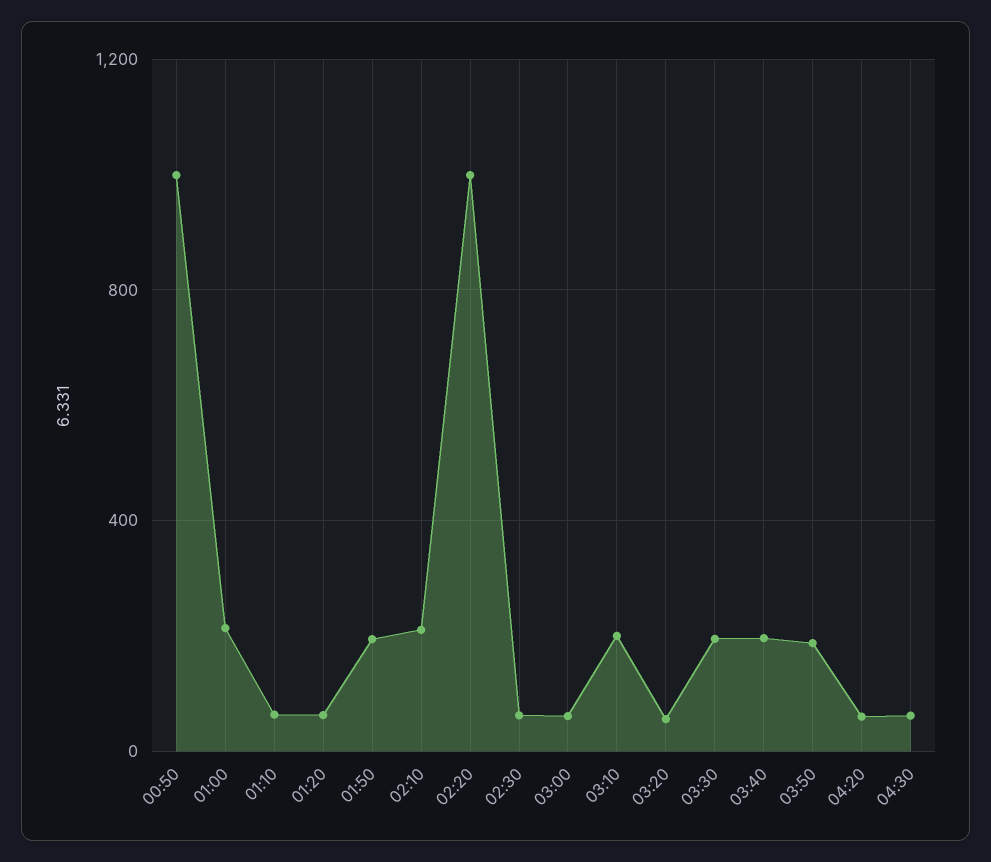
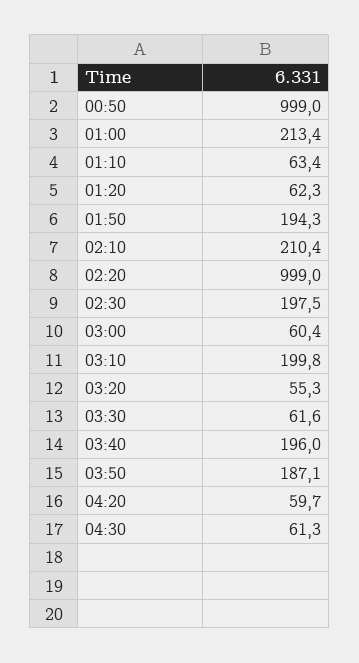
  {
    "00:50": 999,
    "01:00": 213.4,
    "01:10": 63.4,
    "01:20": 62.3,
    "01:50": 194.3,
    "02:10": 210.4,
    "02:20": 999,
-   "02:30": 50,
+   "02:30": 197.5,
    "03:00": 60.4,
    "03:10": 199.8,
    "03:20": 55.3,
-   "03:30": 200,
+   "03:30": 61.6,
    "03:40": 196,
    "03:50": 187.1,
    "04:20": 59.7,
    "04:30": 61.3
  }

